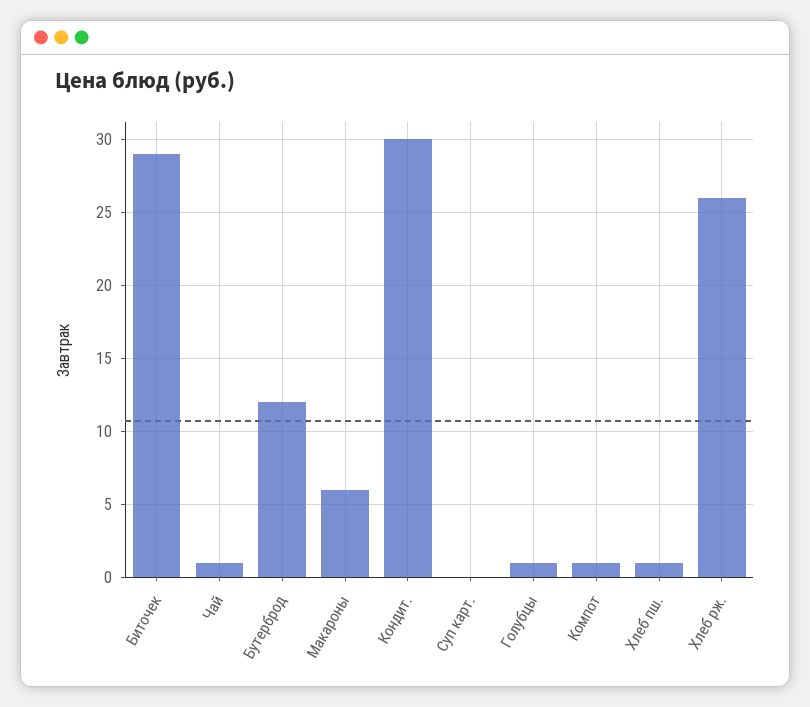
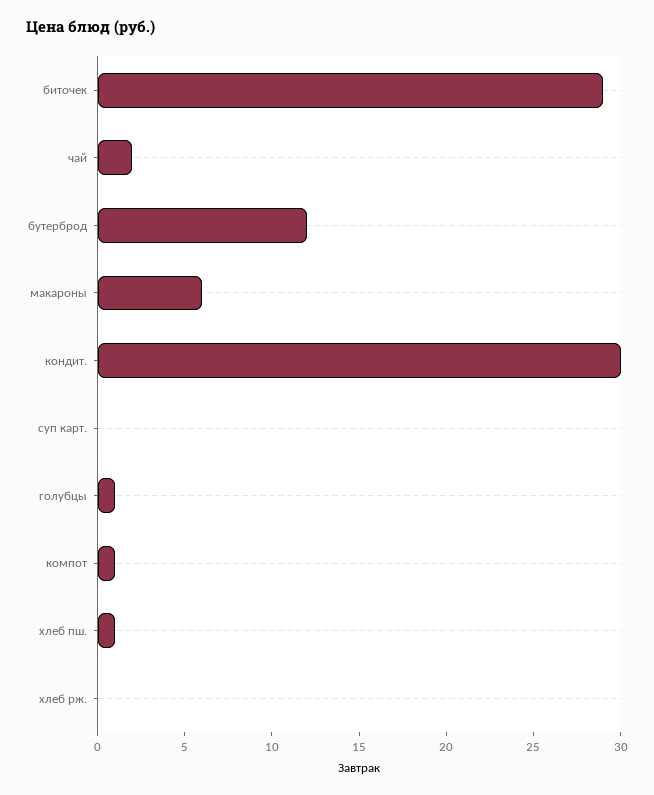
  {
    "Биточек": 29,
-   "Чай": 1,
+   "Чай": 2,
    "Бутерброд": 12,
    "Макароны": 6,
    "Кондит.": 30,
    "Суп карт.": 0,
    "Голубцы": 1,
    "Компот": 1,
    "Хлеб пш.": 1,
-   "Хлеб рж.": 26
+   "Хлеб рж.": 0
  }

